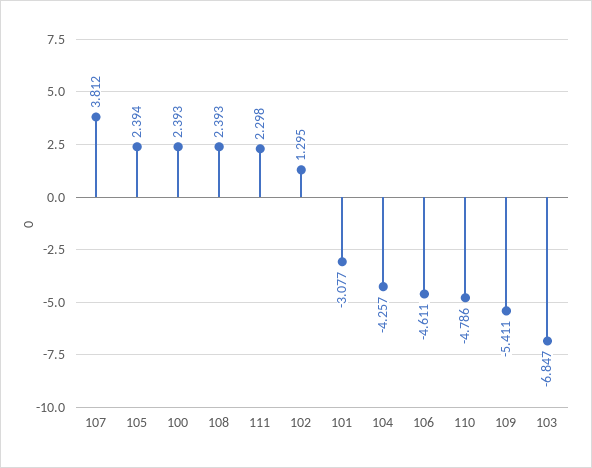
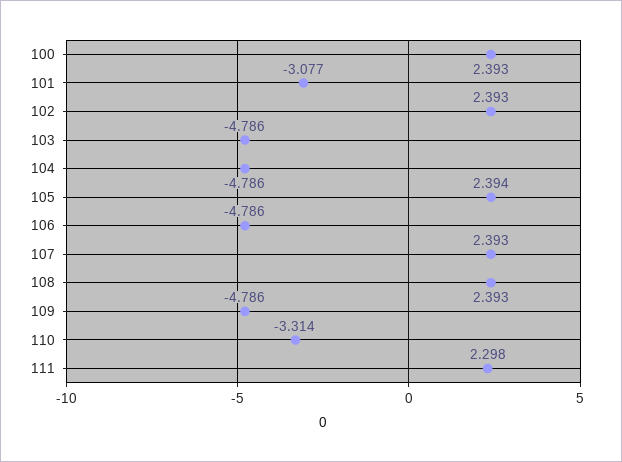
  {
-   "107": 3.812,
+   "107": 2.393,
    "105": 2.394,
    "100": 2.393,
    "108": 2.393,
    "111": 2.298,
-   "102": 1.295,
+   "102": 2.393,
    "101": -3.077,
-   "104": -4.257,
+   "104": -4.786,
-   "106": -4.611,
+   "106": -4.786,
-   "110": -4.786,
+   "110": -3.314,
-   "109": -5.411,
+   "109": -4.786,
-   "103": -6.847
+   "103": -4.786
  }

